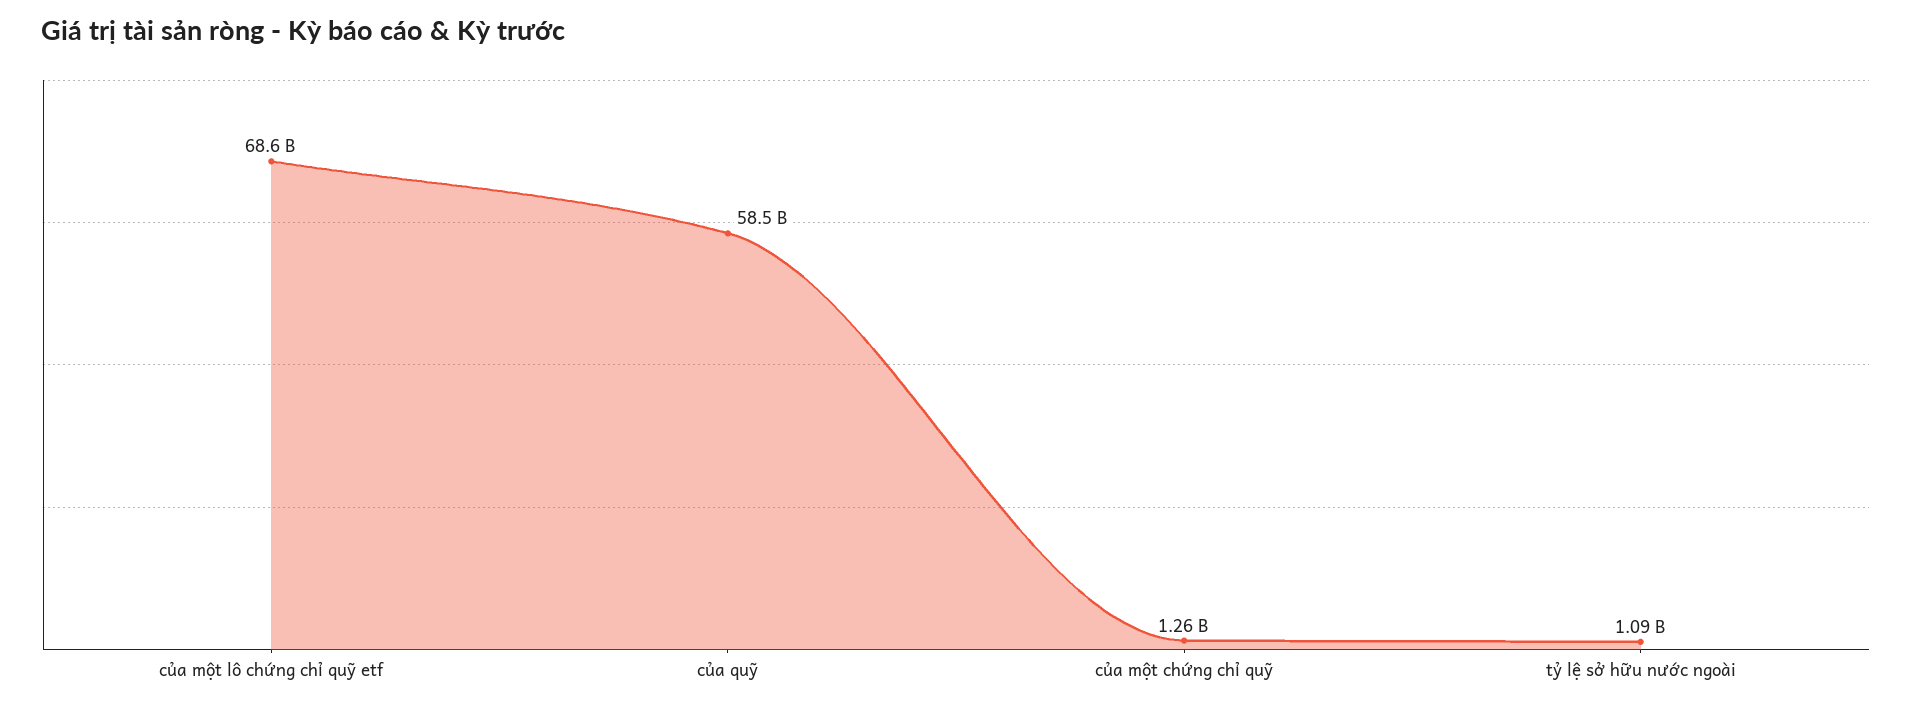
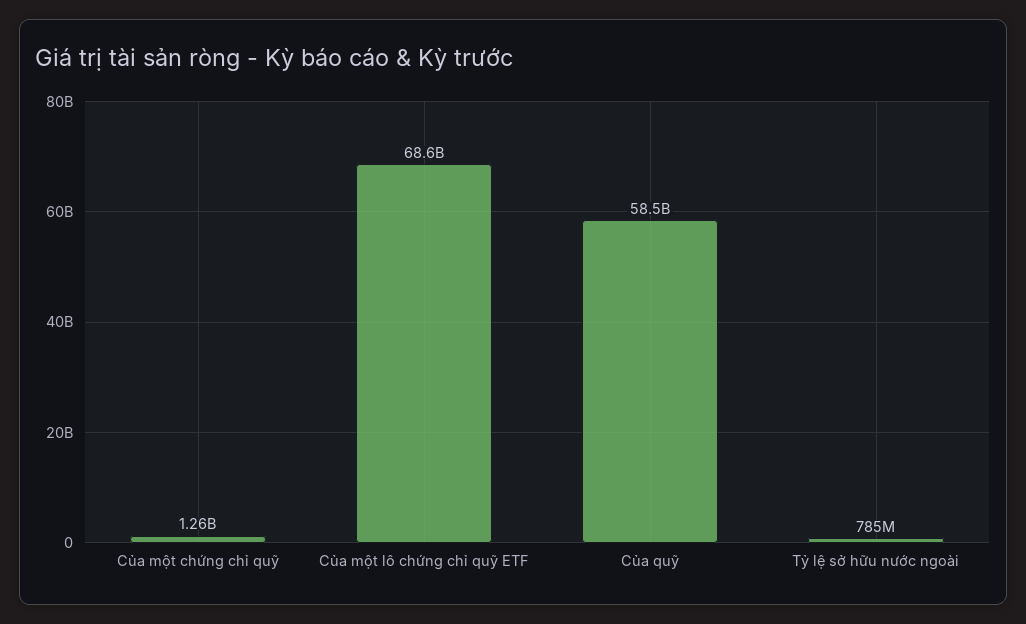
  {
    "của một lô chứng chỉ quỹ etf": 68600000000,
    "của quỹ": 58500000000,
    "của một chứng chỉ quỹ": 1260000000,
-   "tỷ lệ sở hữu nước ngoài": 1090000000
+   "tỷ lệ sở hữu nước ngoài": 785000000
  }

